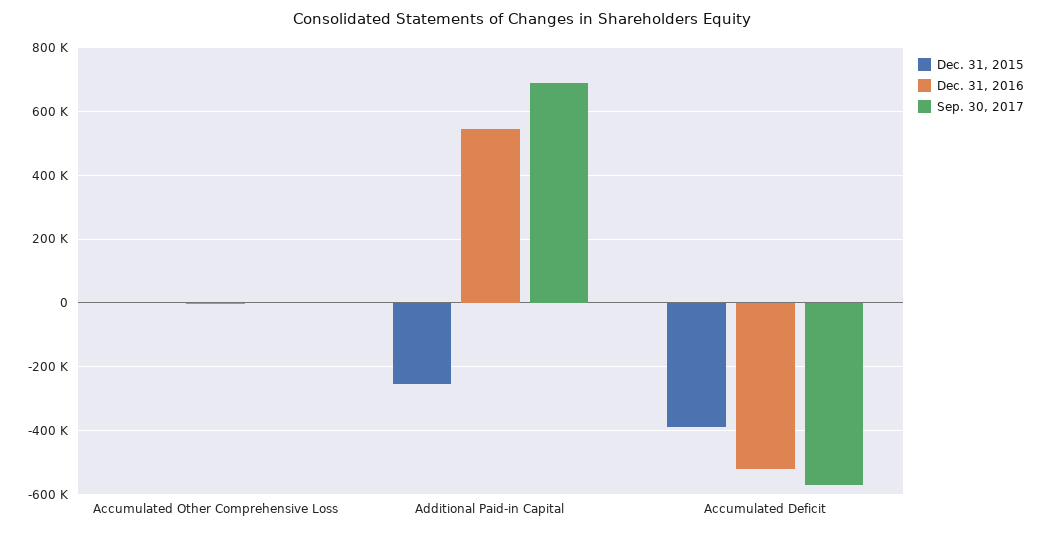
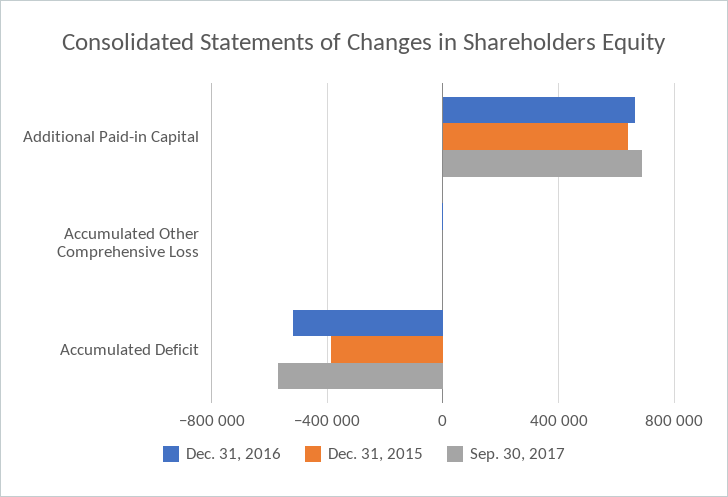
  {
    "Dec. 31, 2015": {
      "Accumulated Other Comprehensive Loss": 0,
-     "Additional Paid-in Capital": -260000,
+     "Additional Paid-in Capital": 650000,
      "Accumulated Deficit": -380000
    },
    "Dec. 31, 2016": {
      "Accumulated Other Comprehensive Loss": 0,
-     "Additional Paid-in Capital": 540000,
+     "Additional Paid-in Capital": 650000,
      "Accumulated Deficit": -520000
    },
    "Sep. 30, 2017": {
      "Accumulated Other Comprehensive Loss": 0,
      "Additional Paid-in Capital": 680000,
      "Accumulated Deficit": -580000
    }
  }

